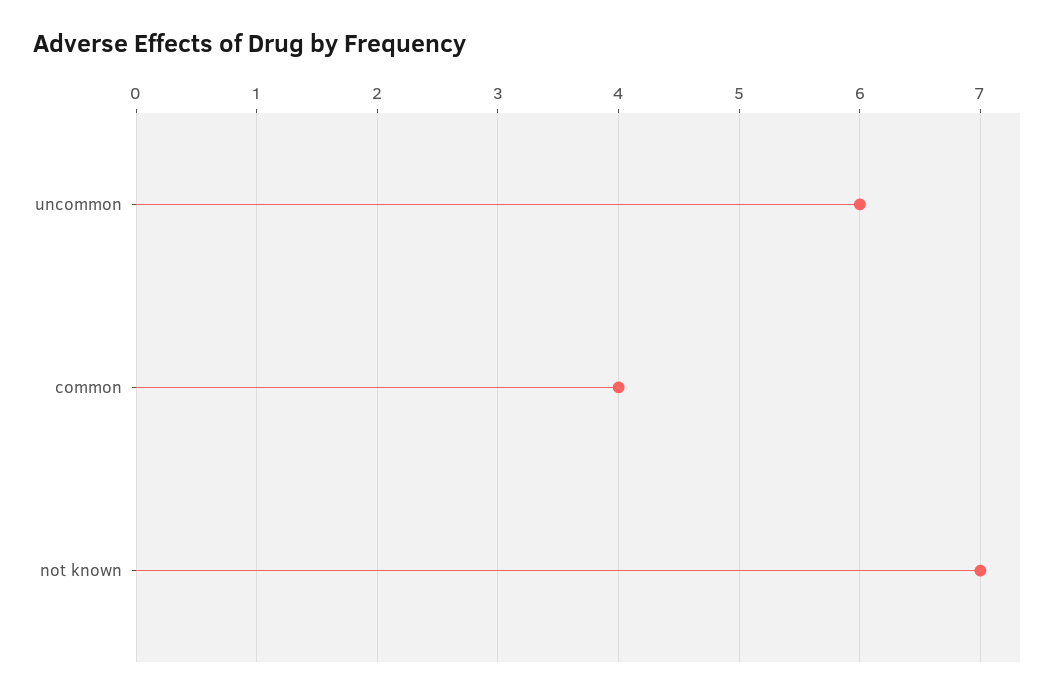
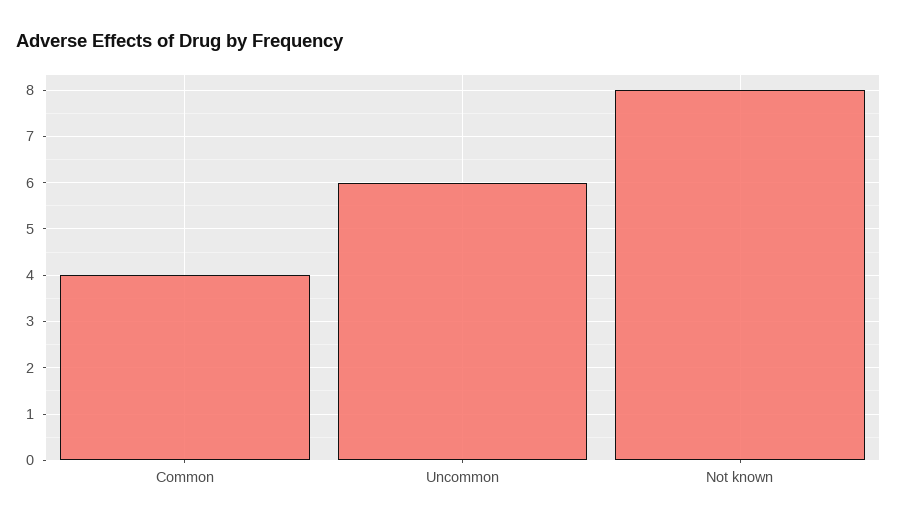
  {
    "uncommon": 6,
    "common": 4,
-   "not known": 7
+   "not known": 8
  }

